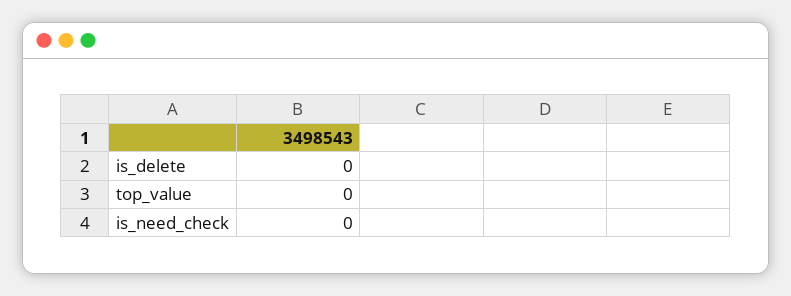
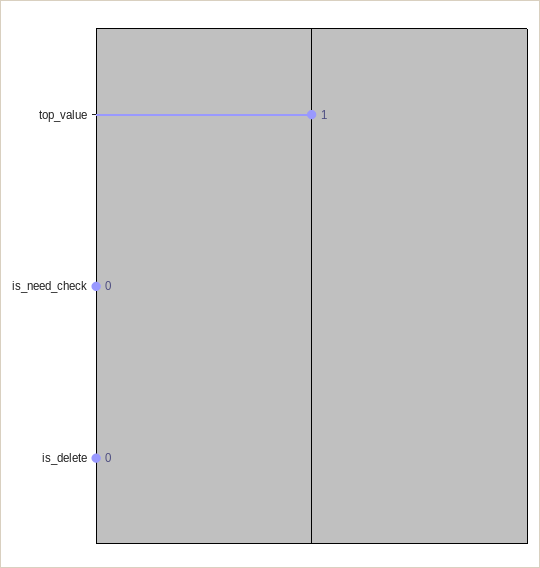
  {
    "is_delete": 0,
-   "top_value": 0,
+   "top_value": 1,
    "is_need_check": 0
  }

